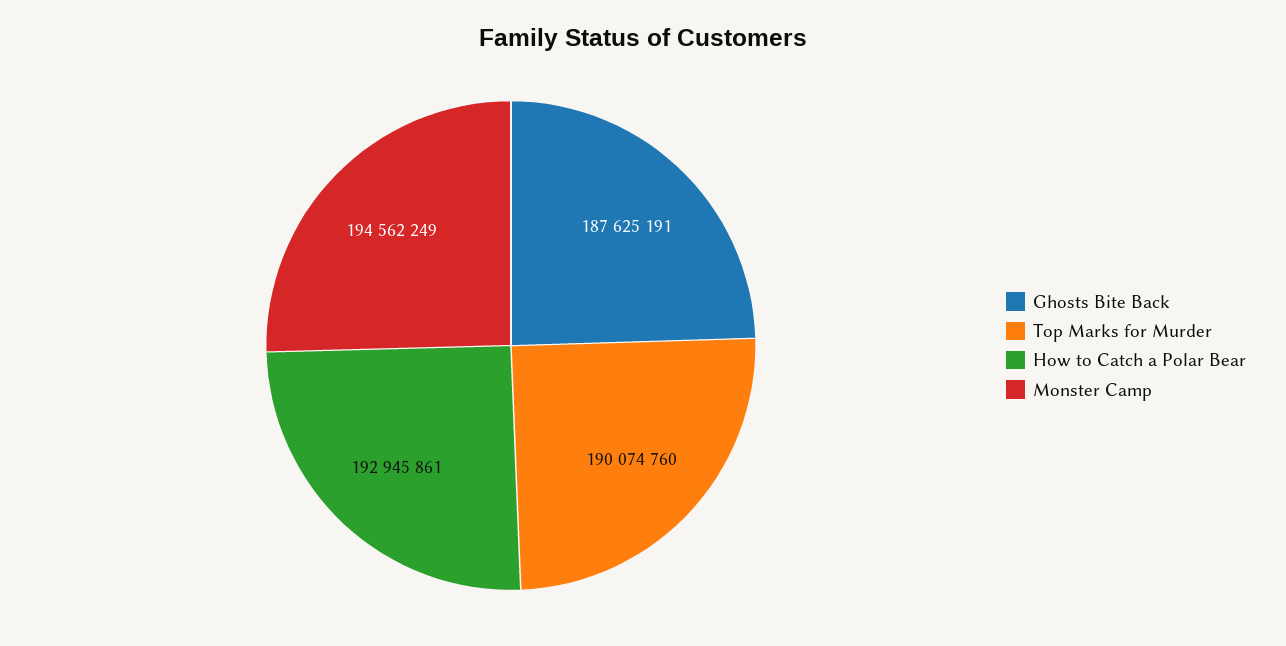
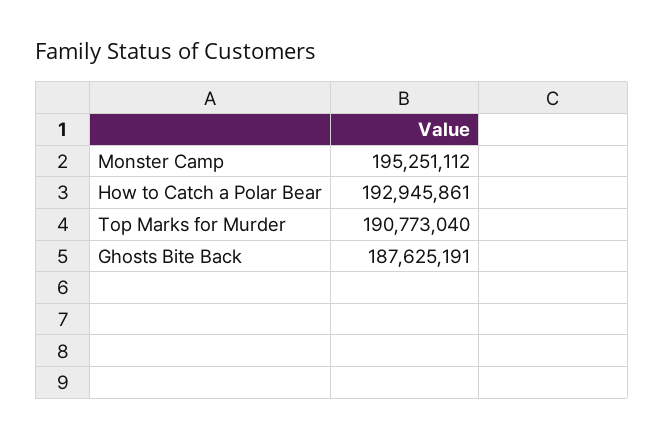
  {
    "Ghosts Bite Back": 187625191,
-   "Top Marks for Murder": 190074760,
+   "Top Marks for Murder": 190773040,
    "How to Catch a Polar Bear": 192945861,
-   "Monster Camp": 194562249
+   "Monster Camp": 195251112
  }

